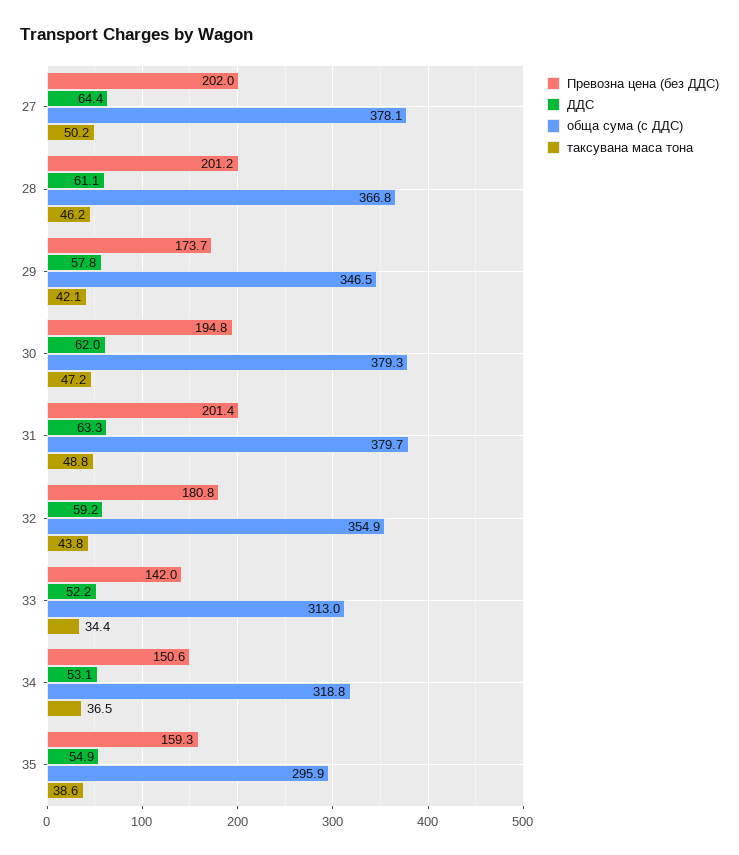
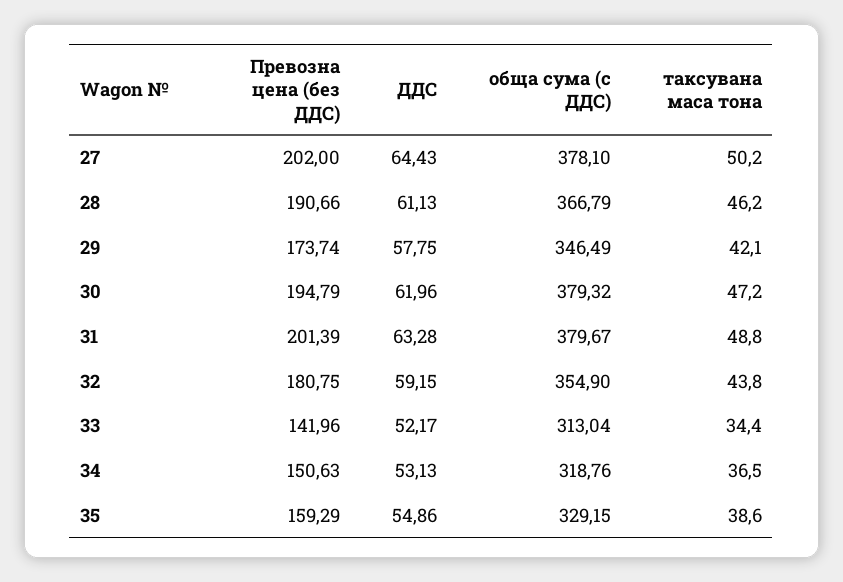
  {
    "Превозна цена (без ДДС)": {
      "27": 202,
-     "28": 201.2,
+     "28": 190.66,
      "29": 173.74,
      "30": 194.79,
      "31": 201.39,
      "32": 180.75,
      "33": 141.96,
      "34": 150.63,
      "35": 159.29
    },
    "ДДС": {
      "27": 64.43,
      "28": 61.13,
      "29": 57.75,
      "30": 61.96,
      "31": 63.28,
      "32": 59.15,
      "33": 52.17,
      "34": 53.13,
      "35": 54.86
    },
    "обща сума (с ДДС)": {
      "27": 378.1,
      "28": 366.79,
      "29": 346.49,
      "30": 379.32,
      "31": 379.67,
      "32": 354.9,
      "33": 313.04,
      "34": 318.76,
-     "35": 295.9
+     "35": 329.15
    },
    "таксувана маса тона": {
      "27": 50.2,
      "28": 46.2,
      "29": 42.1,
      "30": 47.2,
      "31": 48.8,
      "32": 43.8,
      "33": 34.4,
      "34": 36.5,
      "35": 38.6
    }
  }

